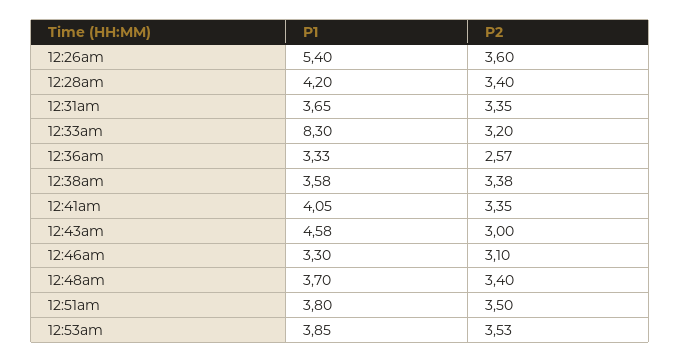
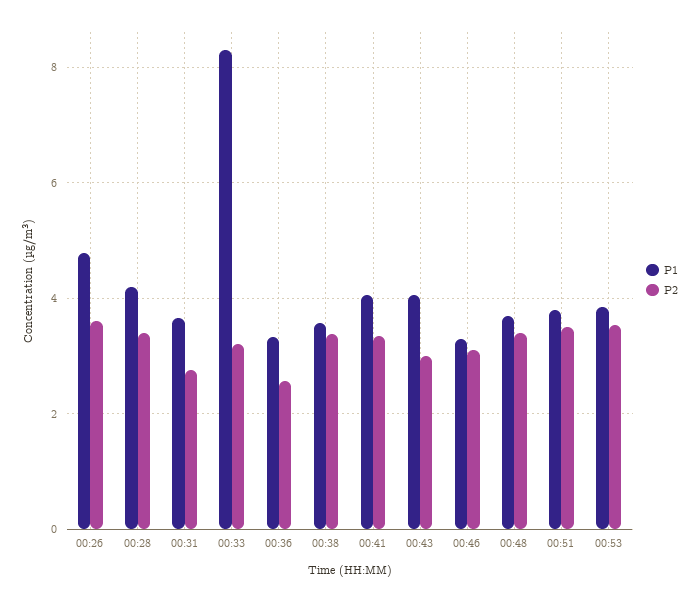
  {
    "P1": {
-     "12:26am": 5.4,
+     "12:26am": 4.8,
      "12:28am": 4.2,
      "12:31am": 3.65,
      "12:33am": 8.3,
      "12:36am": 3.33,
      "12:38am": 3.58,
      "12:41am": 4.05,
-     "12:43am": 4.58,
+     "12:43am": 4,
      "12:46am": 3.3,
      "12:48am": 3.7,
      "12:51am": 3.8,
      "12:53am": 3.85
    },
    "P2": {
      "12:26am": 3.6,
      "12:28am": 3.4,
-     "12:31am": 3.35,
+     "12:31am": 2.8,
      "12:33am": 3.2,
      "12:36am": 2.57,
      "12:38am": 3.38,
      "12:41am": 3.35,
      "12:43am": 3,
      "12:46am": 3.1,
      "12:48am": 3.4,
      "12:51am": 3.5,
      "12:53am": 3.53
    }
  }

